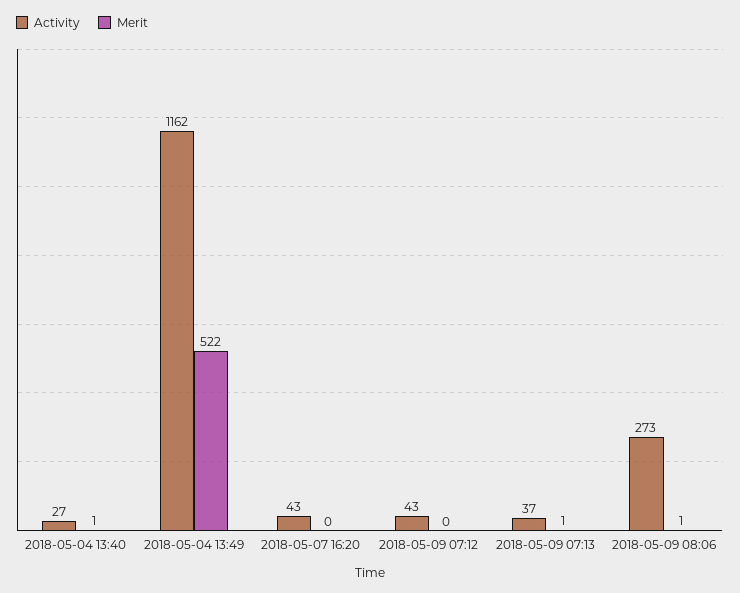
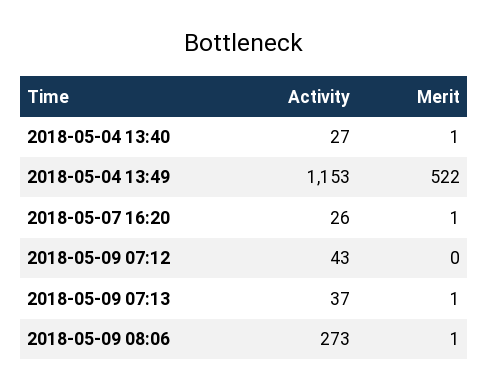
  {
    "Activity": {
      "2018-05-04 13:40": 27,
-     "2018-05-04 13:49": 1162,
+     "2018-05-04 13:49": 1153,
-     "2018-05-07 16:20": 43,
+     "2018-05-07 16:20": 26,
      "2018-05-09 07:12": 43,
      "2018-05-09 07:13": 37,
      "2018-05-09 08:06": 273
    },
    "Merit": {
      "2018-05-04 13:40": 1,
      "2018-05-04 13:49": 522,
-     "2018-05-07 16:20": 0,
+     "2018-05-07 16:20": 1,
      "2018-05-09 07:12": 0,
      "2018-05-09 07:13": 1,
      "2018-05-09 08:06": 1
    }
  }

